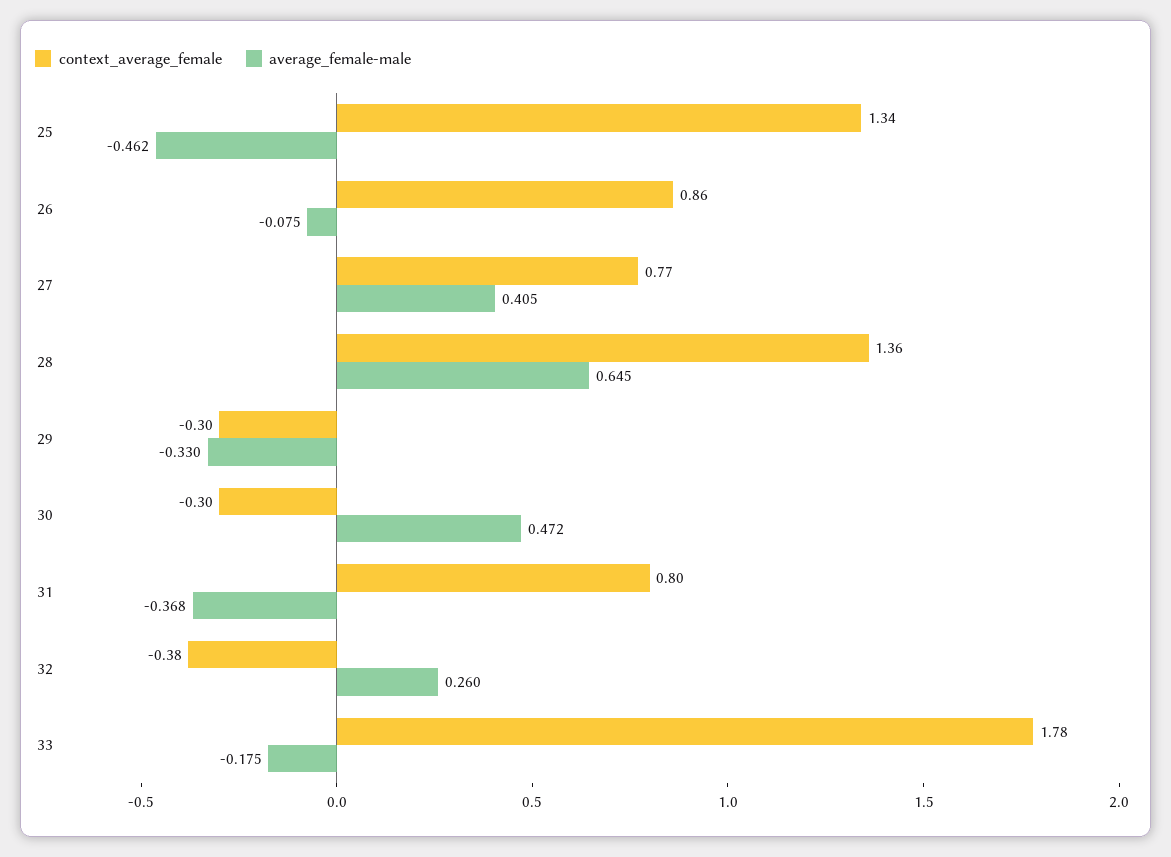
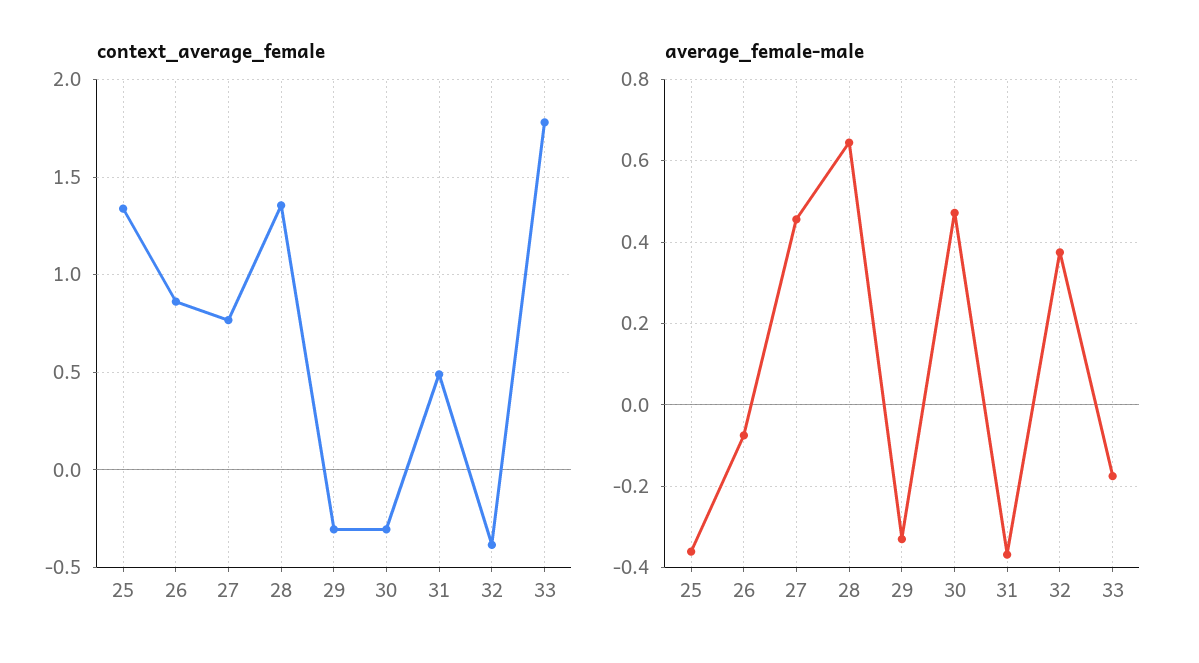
  {
    "context_average_female": {
      "25": 1.34,
      "26": 0.86,
      "27": 0.77,
      "28": 1.36,
      "29": -0.3,
      "30": -0.3,
-     "31": 0.8,
+     "31": 0.5,
      "32": -0.38,
      "33": 1.78
    },
    "average_female-male": {
-     "25": -0.462,
+     "25": -0.36,
      "26": -0.075,
-     "27": 0.405,
+     "27": 0.46,
      "28": 0.645,
      "29": -0.33,
      "30": 0.472,
      "31": -0.368,
-     "32": 0.26,
+     "32": 0.38,
      "33": -0.175
    }
  }

